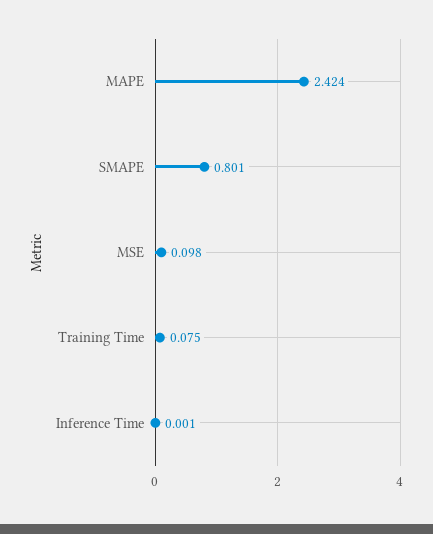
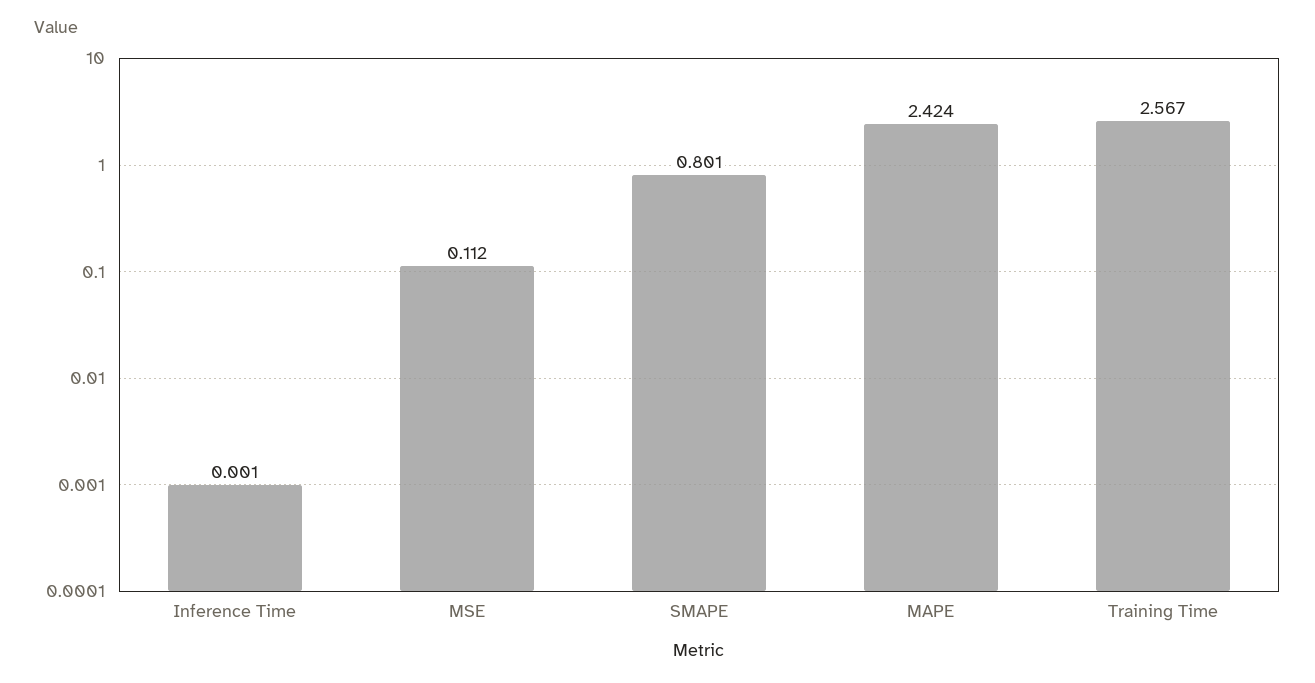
  {
    "MAPE": 2.424,
    "SMAPE": 0.801,
-   "MSE": 0.098,
+   "MSE": 0.112,
-   "Training Time": 0.075,
+   "Training Time": 2.567,
    "Inference Time": 0.001
  }

